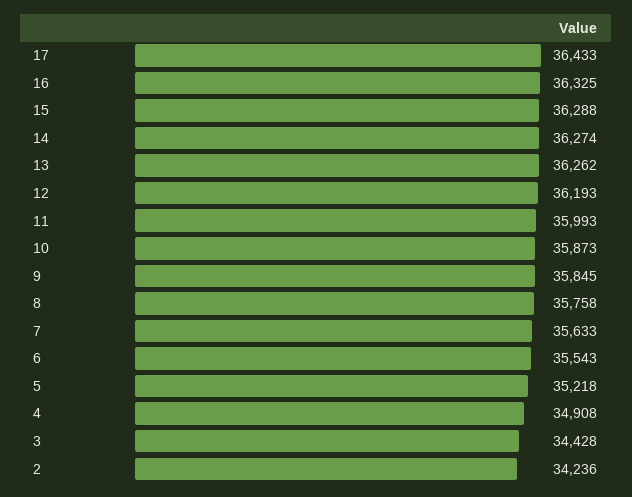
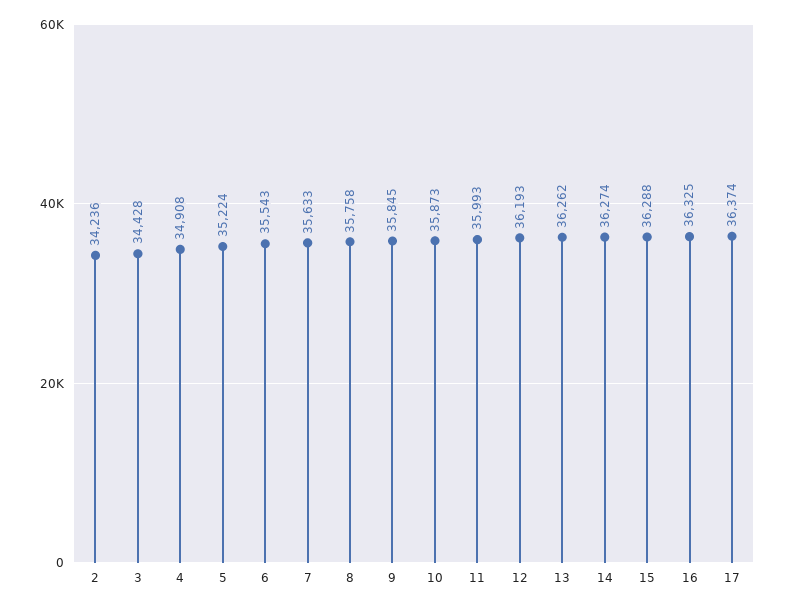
  {
-   "17": 36433,
+   "17": 36374,
    "16": 36325,
    "15": 36288,
    "14": 36274,
    "13": 36262,
    "12": 36193,
    "11": 35993,
    "10": 35873,
    "9": 35845,
    "8": 35758,
    "7": 35633,
    "6": 35543,
-   "5": 35218,
+   "5": 35224,
    "4": 34908,
    "3": 34428,
    "2": 34236
  }

